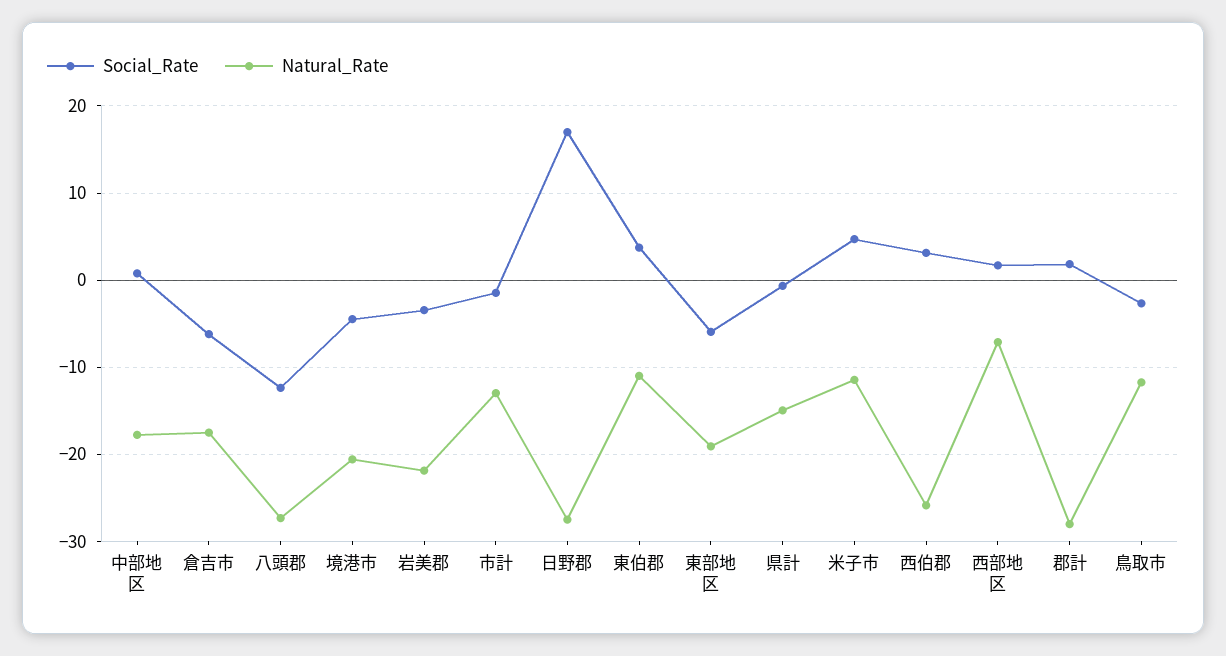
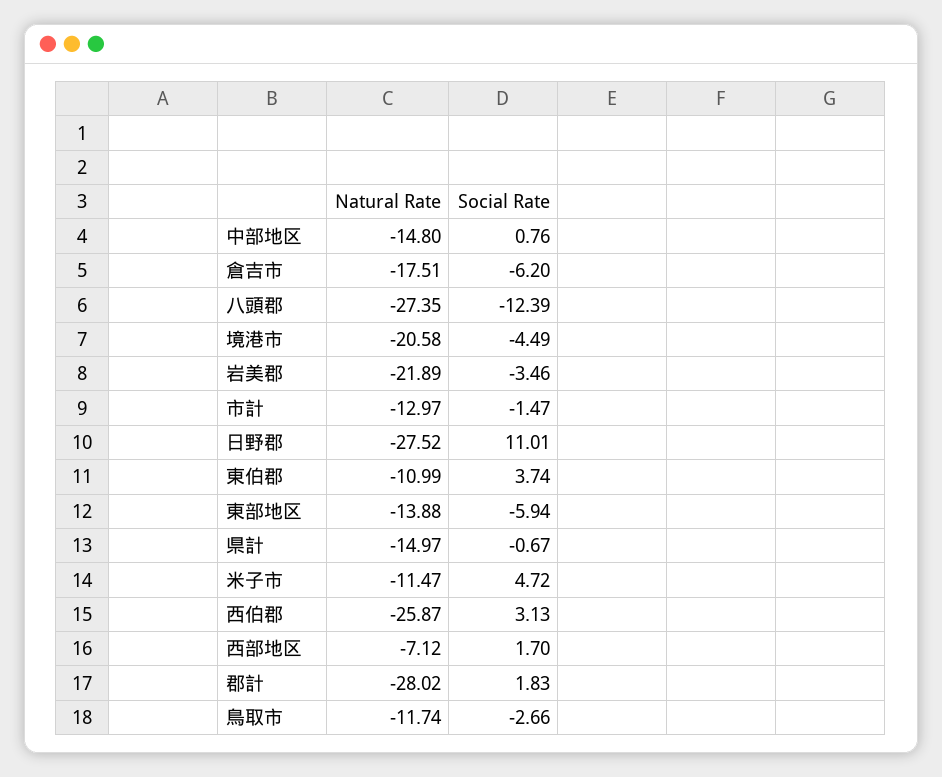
  {
    "Social_Rate": {
      "中部地区": 0.76,
      "倉吉市": -6.2,
      "八頭郡": -12.39,
      "境港市": -4.49,
      "岩美郡": -3.46,
      "市計": -1.47,
-     "日野郡": 17,
+     "日野郡": 11.01,
      "東伯郡": 3.74,
      "東部地区": -5.94,
      "県計": -0.67,
      "米子市": 4.72,
      "西伯郡": 3.13,
      "西部地区": 1.7,
      "郡計": 1.83,
      "鳥取市": -2.66
    },
    "Natural_Rate": {
-     "中部地区": -18,
+     "中部地区": -14.8,
      "倉吉市": -17.51,
      "八頭郡": -27.35,
      "境港市": -20.58,
      "岩美郡": -21.89,
      "市計": -12.97,
      "日野郡": -27.52,
      "東伯郡": -10.99,
-     "東部地区": -19,
+     "東部地区": -13.88,
      "県計": -14.97,
      "米子市": -11.47,
      "西伯郡": -25.87,
      "西部地区": -7.12,
      "郡計": -28.02,
      "鳥取市": -11.74
    }
  }

